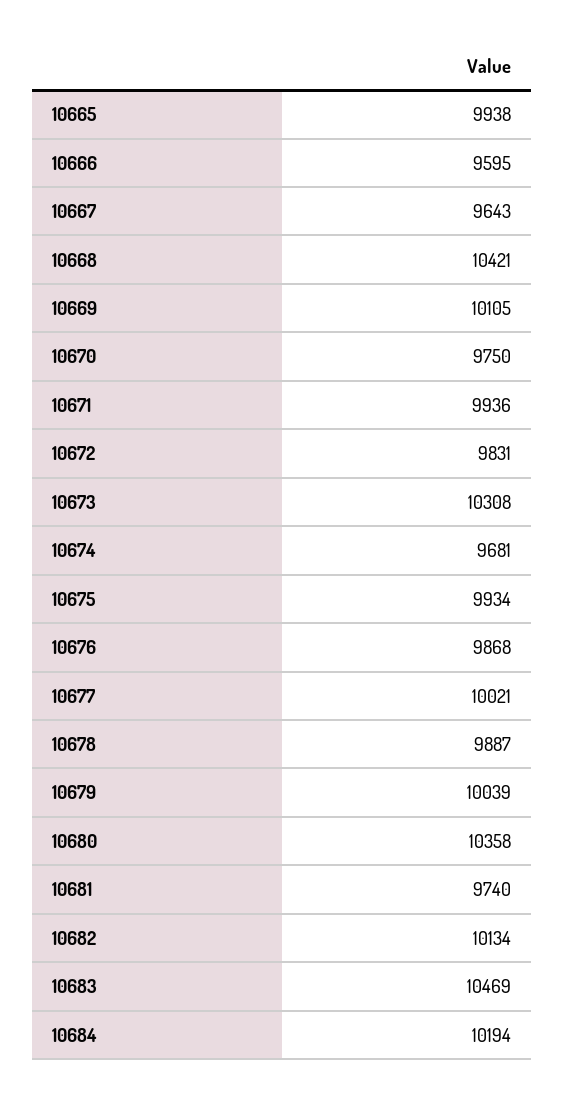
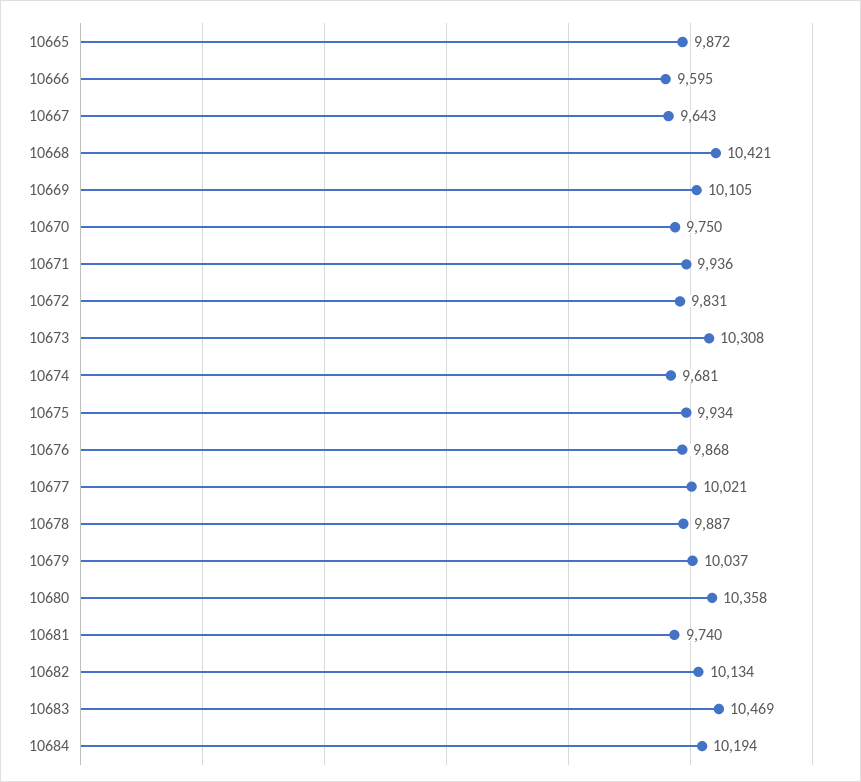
  {
-   "10665": 9938,
+   "10665": 9872,
    "10666": 9595,
    "10667": 9643,
    "10668": 10421,
    "10669": 10105,
    "10670": 9750,
    "10671": 9936,
    "10672": 9831,
    "10673": 10308,
    "10674": 9681,
    "10675": 9934,
    "10676": 9868,
    "10677": 10021,
    "10678": 9887,
-   "10679": 10039,
+   "10679": 10037,
    "10680": 10358,
    "10681": 9740,
    "10682": 10134,
    "10683": 10469,
    "10684": 10194
  }

